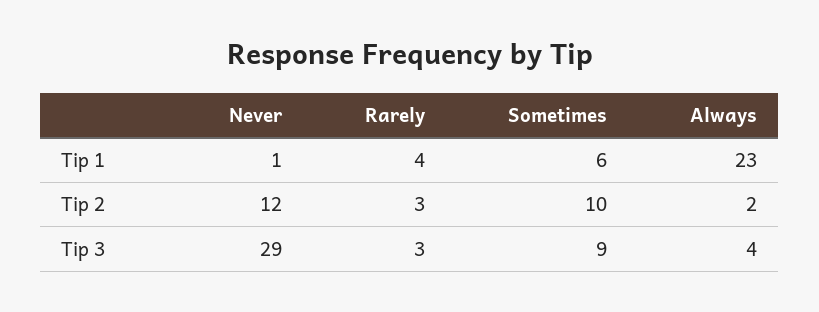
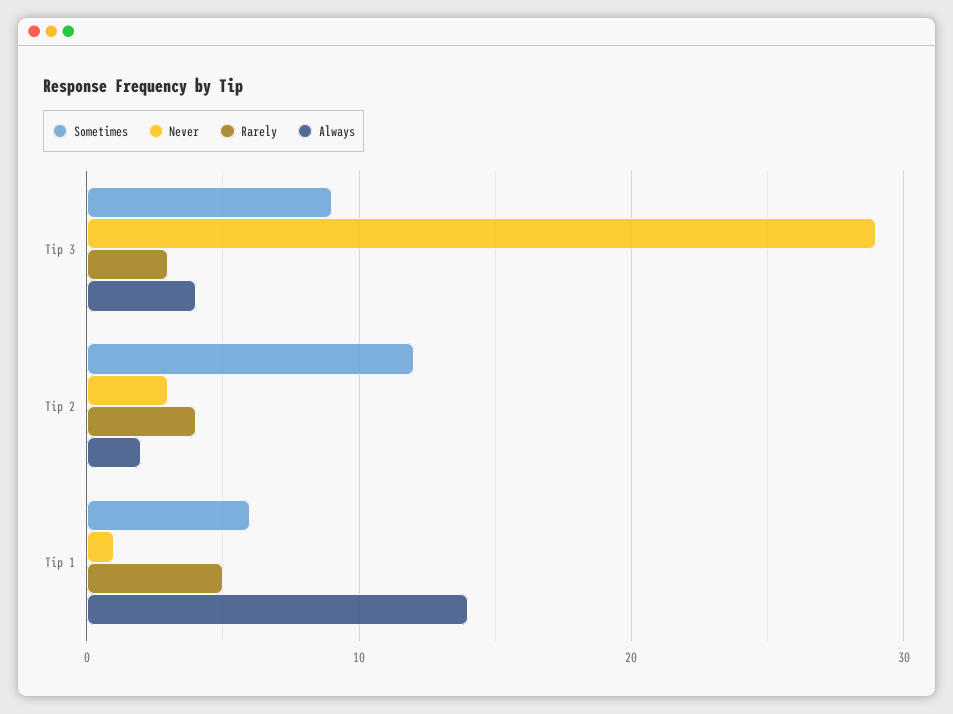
  {
    "Never": {
      "Tip 1": 1,
-     "Tip 2": 12,
+     "Tip 2": 3,
      "Tip 3": 29
    },
    "Rarely": {
-     "Tip 1": 4,
+     "Tip 1": 5,
-     "Tip 2": 3,
+     "Tip 2": 4,
      "Tip 3": 3
    },
    "Sometimes": {
      "Tip 1": 6,
-     "Tip 2": 10,
+     "Tip 2": 12,
      "Tip 3": 9
    },
    "Always": {
-     "Tip 1": 23,
+     "Tip 1": 14,
      "Tip 2": 2,
      "Tip 3": 4
    }
  }

